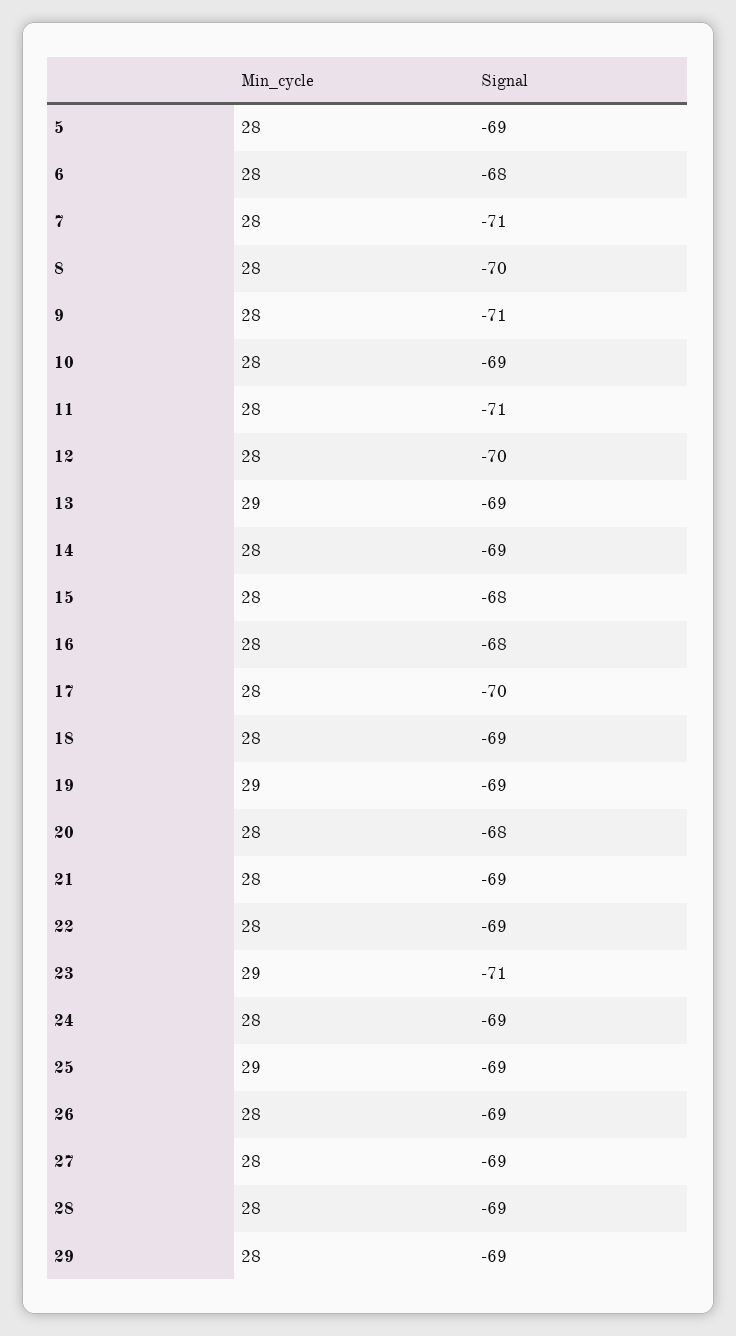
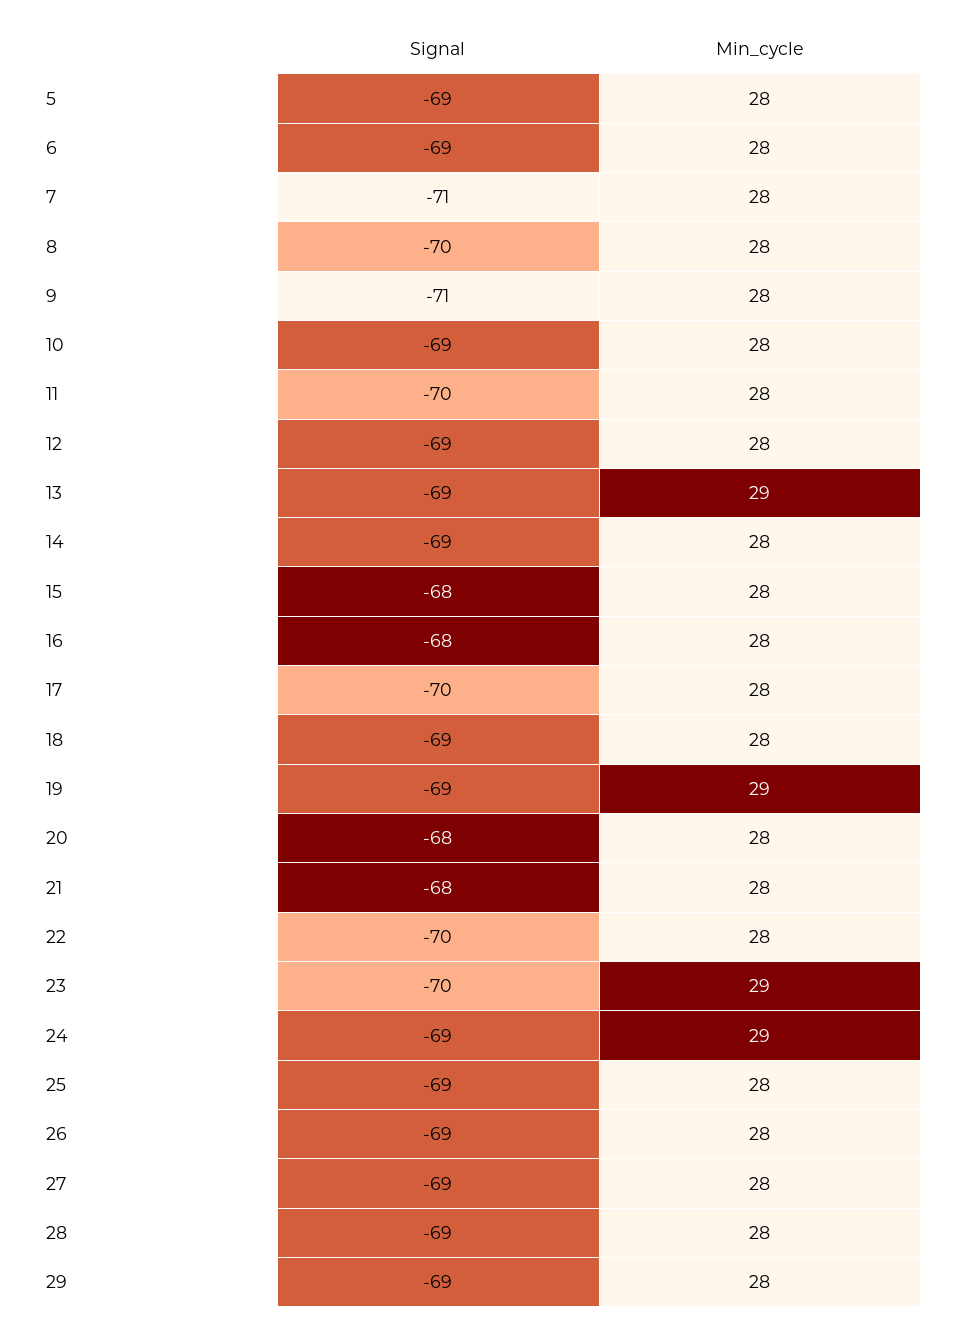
  {
    "Min_cycle": {
      "5": 28,
      "6": 28,
      "7": 28,
      "8": 28,
      "9": 28,
      "10": 28,
      "11": 28,
      "12": 28,
      "13": 29,
      "14": 28,
      "15": 28,
      "16": 28,
      "17": 28,
      "18": 28,
      "19": 29,
      "20": 28,
      "21": 28,
      "22": 28,
      "23": 29,
-     "24": 28,
+     "24": 29,
-     "25": 29,
+     "25": 28,
      "26": 28,
      "27": 28,
      "28": 28,
      "29": 28
    },
    "Signal": {
      "5": -69,
-     "6": -68,
+     "6": -69,
      "7": -71,
      "8": -70,
      "9": -71,
      "10": -69,
-     "11": -71,
+     "11": -70,
-     "12": -70,
+     "12": -69,
      "13": -69,
      "14": -69,
      "15": -68,
      "16": -68,
      "17": -70,
      "18": -69,
      "19": -69,
      "20": -68,
-     "21": -69,
+     "21": -68,
-     "22": -69,
+     "22": -70,
-     "23": -71,
+     "23": -70,
      "24": -69,
      "25": -69,
      "26": -69,
      "27": -69,
      "28": -69,
      "29": -69
    }
  }

